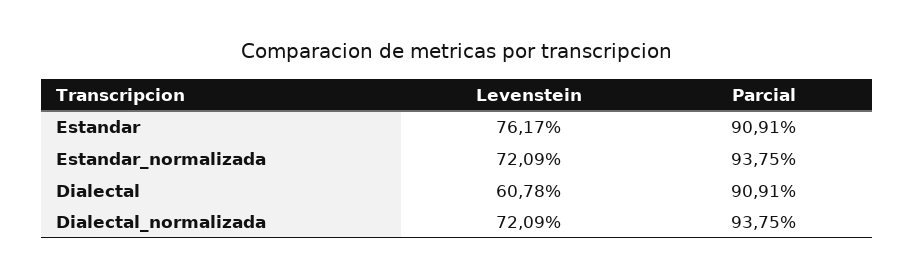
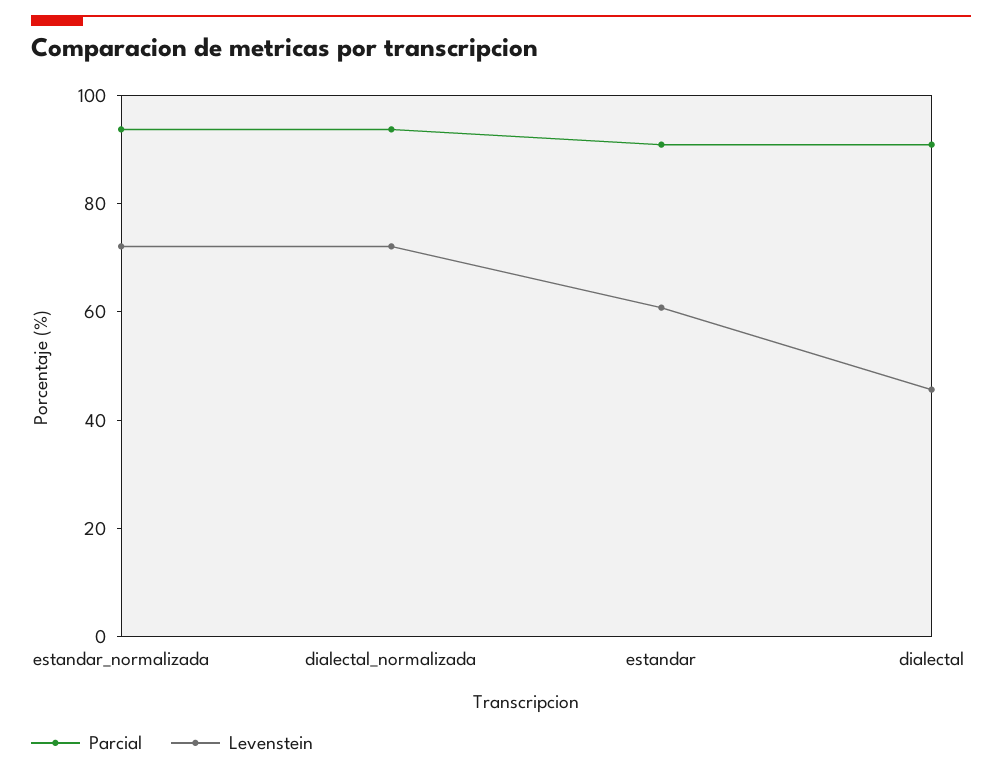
  {
    "Levenstein": {
-     "Estandar": 76.17,
+     "Estandar": 60,
      "Estandar_normalizada": 72.09,
-     "Dialectal": 60.78,
+     "Dialectal": 45,
      "Dialectal_normalizada": 72.09
    },
    "Parcial": {
      "Estandar": 90.91,
      "Estandar_normalizada": 93.75,
      "Dialectal": 90.91,
      "Dialectal_normalizada": 93.75
    }
  }

